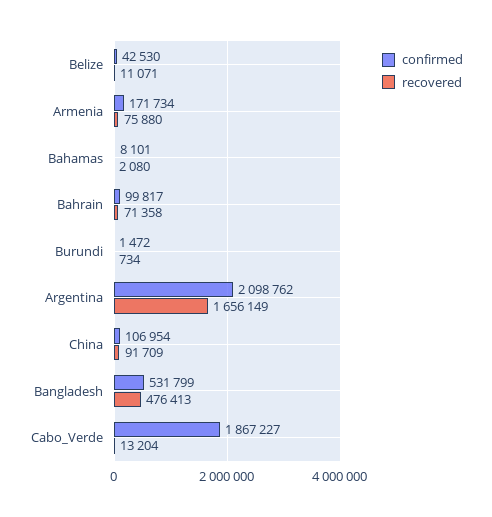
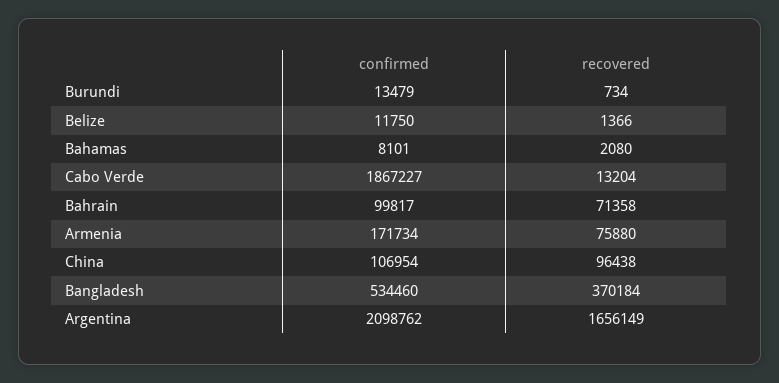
  {
    "confirmed": {
-     "Belize": 42530,
+     "Belize": 11750,
      "Armenia": 171734,
      "Bahamas": 8101,
      "Bahrain": 99817,
-     "Burundi": 1472,
+     "Burundi": 13479,
      "Argentina": 2098762,
      "China": 106954,
-     "Bangladesh": 531799,
+     "Bangladesh": 534460,
      "Cabo_Verde": 1867227
    },
    "recovered": {
-     "Belize": 11071,
+     "Belize": 1366,
      "Armenia": 75880,
      "Bahamas": 2080,
      "Bahrain": 71358,
      "Burundi": 734,
      "Argentina": 1656149,
-     "China": 91709,
+     "China": 96438,
-     "Bangladesh": 476413,
+     "Bangladesh": 370184,
      "Cabo_Verde": 13204
    }
  }

